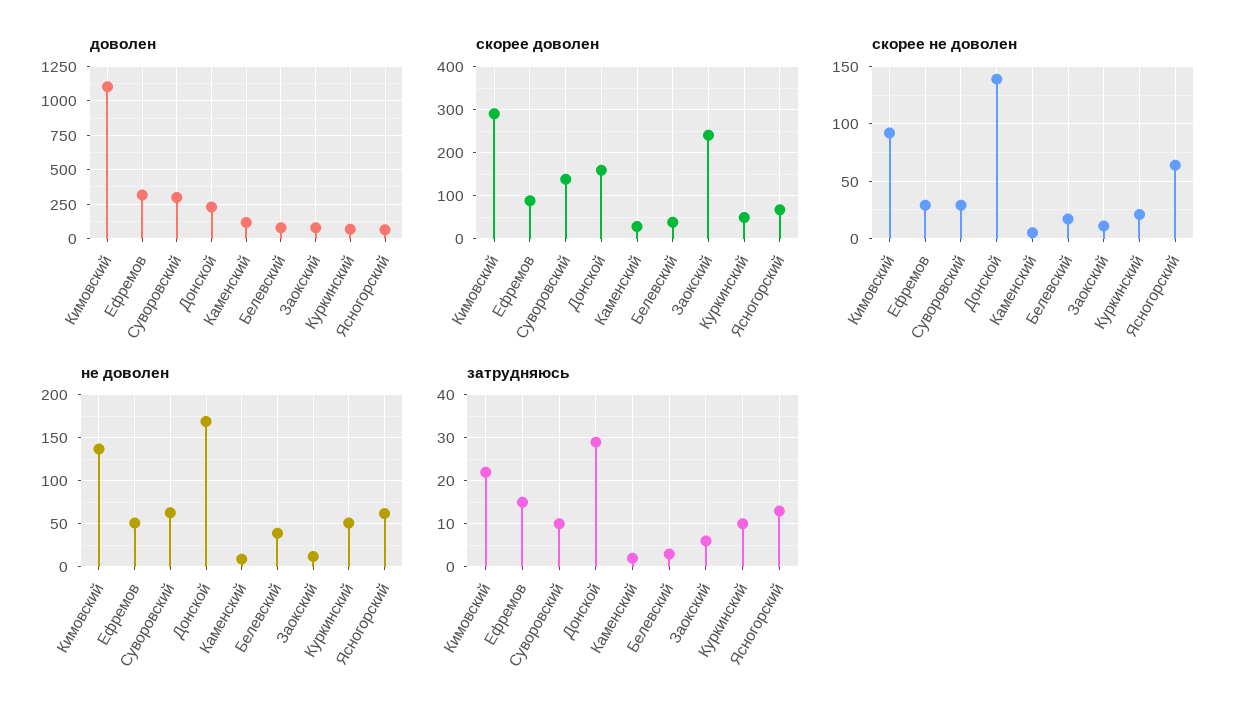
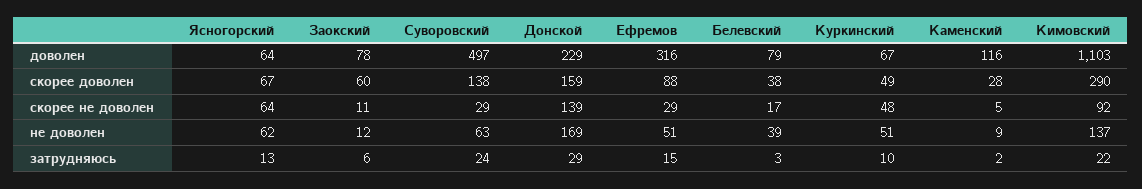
  {
    "доволен": {
      "Кимовский": 1103,
      "Ефремов": 316,
-     "Суворовский": 300,
+     "Суворовский": 497,
      "Донской": 229,
      "Каменский": 116,
      "Белевский": 79,
      "Заокский": 78,
      "Куркинский": 67,
      "Ясногорский": 64
    },
    "скорее доволен": {
      "Кимовский": 290,
      "Ефремов": 88,
      "Суворовский": 138,
      "Донской": 159,
      "Каменский": 28,
      "Белевский": 38,
-     "Заокский": 240,
+     "Заокский": 60,
      "Куркинский": 49,
      "Ясногорский": 67
    },
    "скорее не доволен": {
      "Кимовский": 92,
      "Ефремов": 29,
      "Суворовский": 29,
      "Донской": 139,
      "Каменский": 5,
      "Белевский": 17,
      "Заокский": 11,
-     "Куркинский": 20,
+     "Куркинский": 48,
      "Ясногорский": 64
    },
    "не доволен": {
      "Кимовский": 137,
      "Ефремов": 51,
      "Суворовский": 63,
      "Донской": 169,
      "Каменский": 9,
      "Белевский": 39,
      "Заокский": 12,
      "Куркинский": 51,
      "Ясногорский": 62
    },
    "затрудняюсь": {
      "Кимовский": 22,
      "Ефремов": 15,
-     "Суворовский": 10,
+     "Суворовский": 24,
      "Донской": 29,
      "Каменский": 2,
      "Белевский": 3,
      "Заокский": 6,
      "Куркинский": 10,
      "Ясногорский": 13
    }
  }

